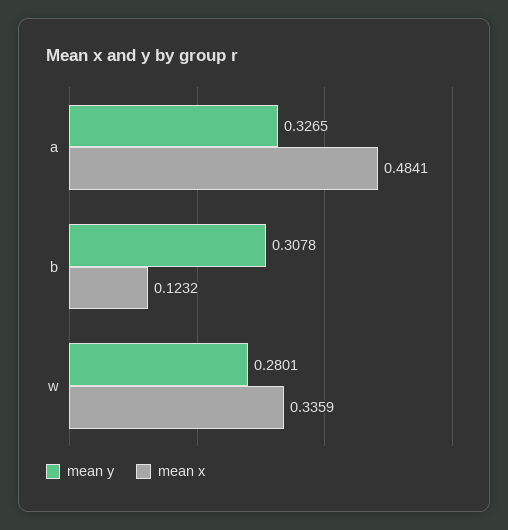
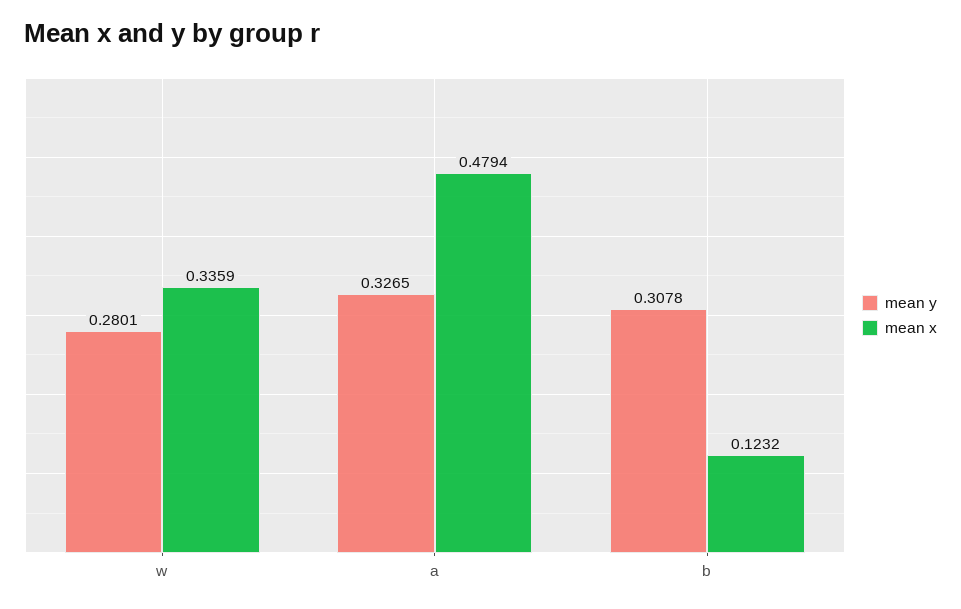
  {
    "mean y": {
      "a": 0.3265,
      "b": 0.3078,
      "w": 0.2801
    },
    "mean x": {
-     "a": 0.4841,
+     "a": 0.4794,
      "b": 0.1232,
      "w": 0.3359
    }
  }

